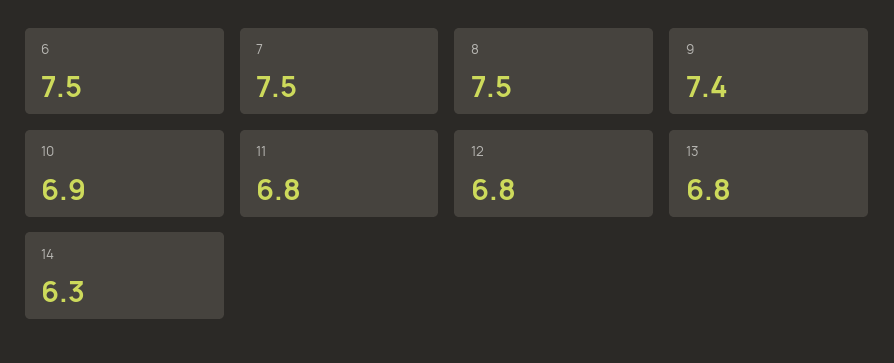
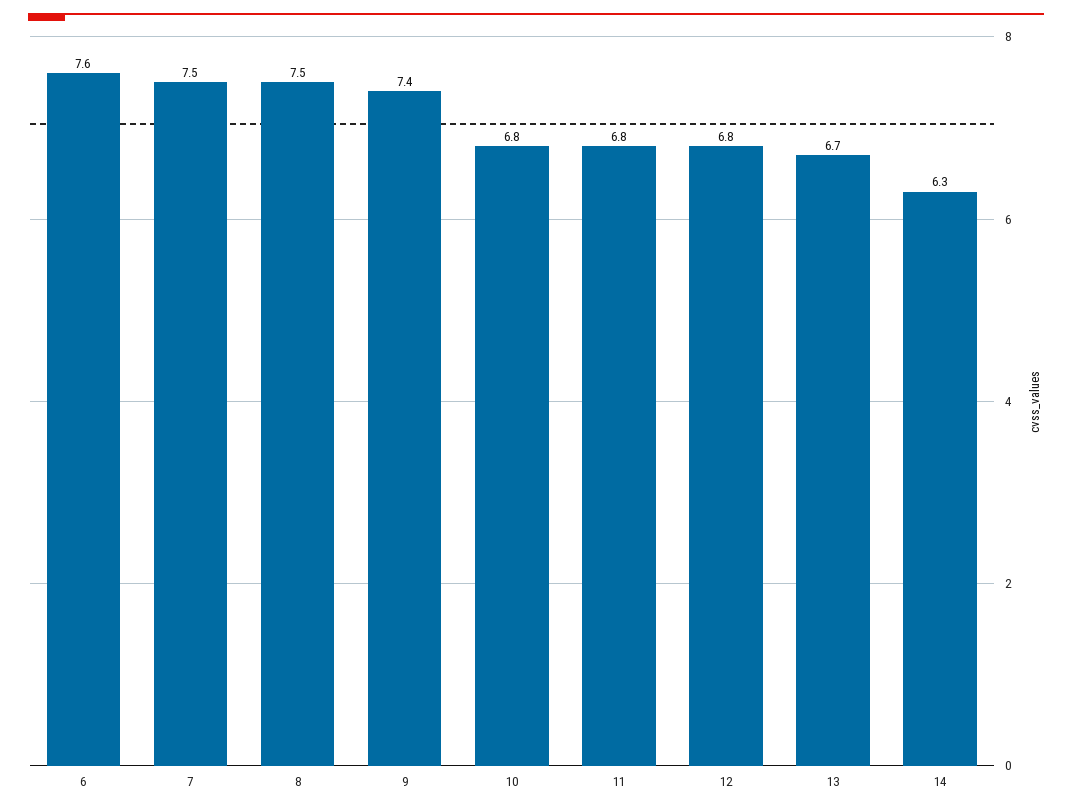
  {
-   "6": 7.5,
+   "6": 7.6,
    "7": 7.5,
    "8": 7.5,
    "9": 7.4,
-   "10": 6.9,
+   "10": 6.8,
    "11": 6.8,
    "12": 6.8,
-   "13": 6.8,
+   "13": 6.7,
    "14": 6.3
  }

